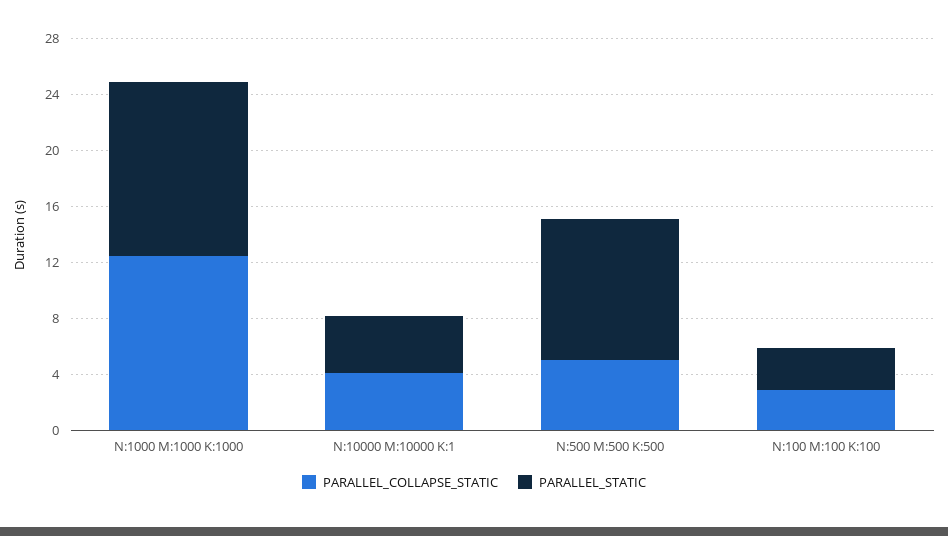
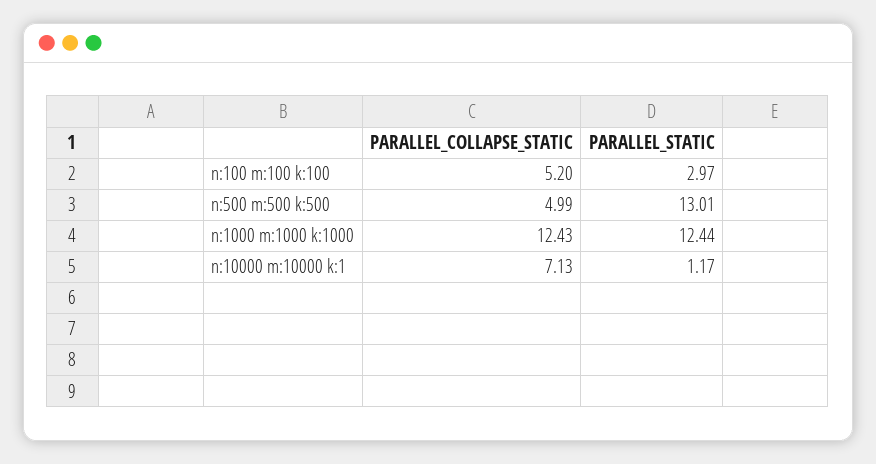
  {
    "PARALLEL_COLLAPSE_STATIC": {
      "N:1000 M:1000 K:1000": 12.43,
-     "N:10000 M:10000 K:1": 4,
+     "N:10000 M:10000 K:1": 7.13,
      "N:500 M:500 K:500": 4.99,
-     "N:100 M:100 K:100": 3
+     "N:100 M:100 K:100": 5.2
    },
    "PARALLEL_STATIC": {
      "N:1000 M:1000 K:1000": 12.44,
-     "N:10000 M:10000 K:1": 4,
+     "N:10000 M:10000 K:1": 1.17,
-     "N:500 M:500 K:500": 10,
+     "N:500 M:500 K:500": 13.01,
      "N:100 M:100 K:100": 2.97
    }
  }

